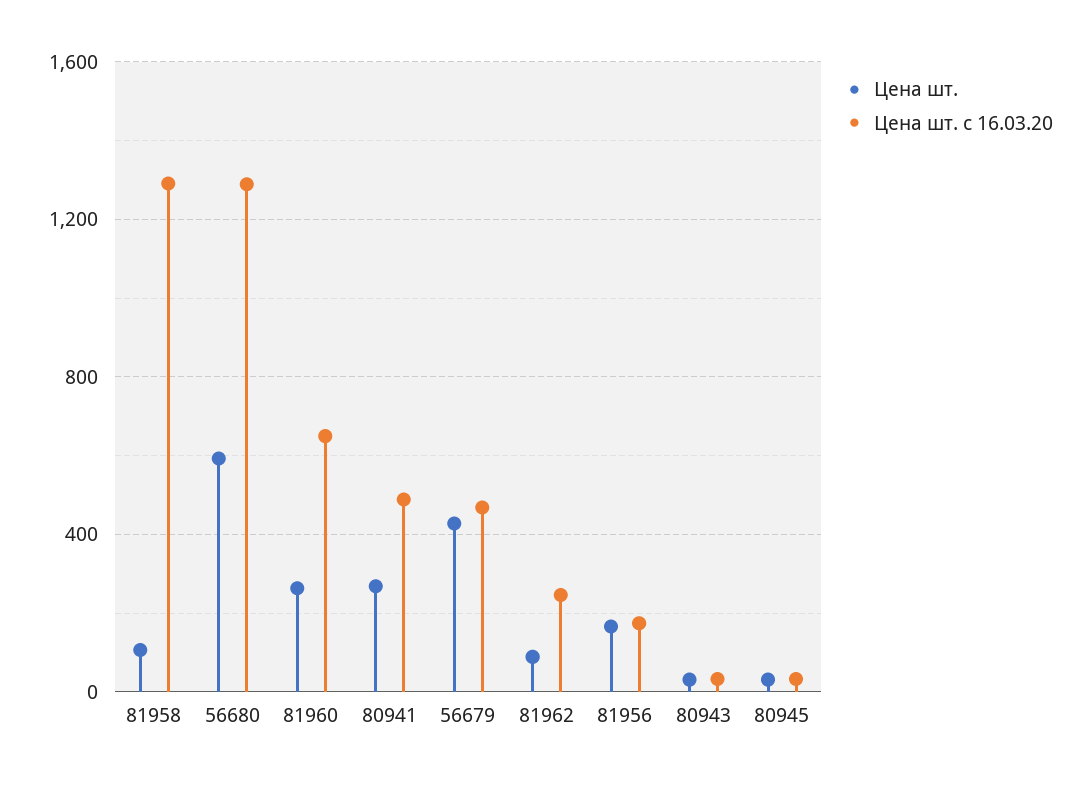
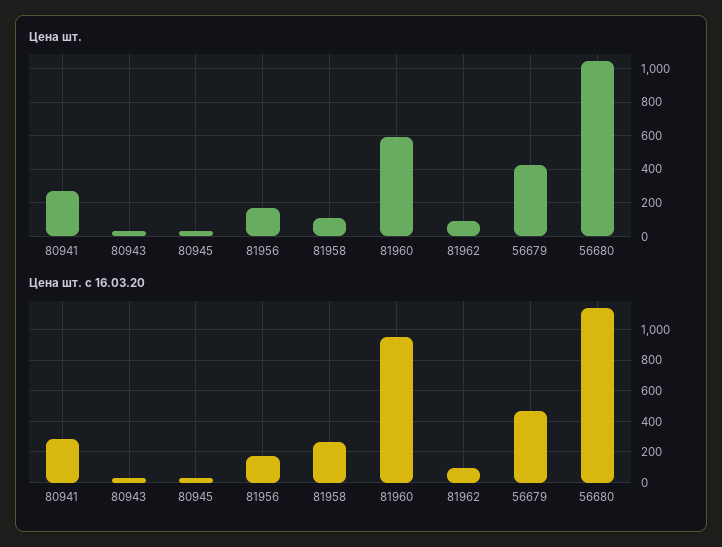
  {
    "Цена шт.": {
      "81958": 100,
-     "56680": 600,
+     "56680": 1050,
-     "81960": 250,
+     "81960": 600,
      "80941": 250,
      "56679": 450,
      "81962": 100,
      "81956": 150,
      "80943": 50,
      "80945": 50
    },
    "Цена шт. с 16.03.20": {
-     "81958": 1300,
+     "81958": 250,
-     "56680": 1300,
+     "56680": 1150,
-     "81960": 650,
+     "81960": 950,
-     "80941": 500,
+     "80941": 300,
      "56679": 450,
-     "81962": 250,
+     "81962": 100,
      "81956": 150,
      "80943": 50,
      "80945": 50
    }
  }

